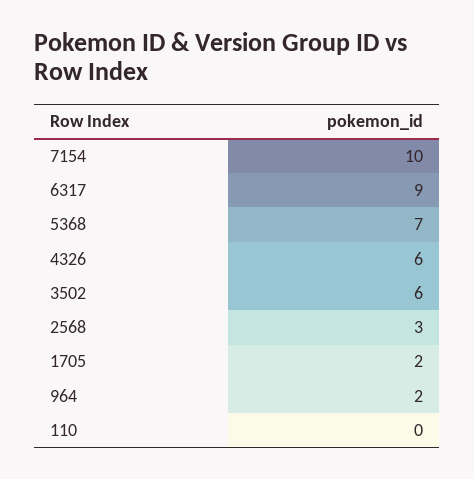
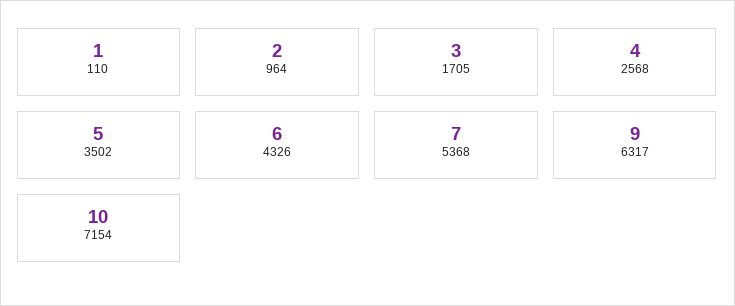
  {
    "7154": 10,
    "6317": 9,
    "5368": 7,
    "4326": 6,
-   "3502": 6,
+   "3502": 5,
-   "2568": 3,
+   "2568": 4,
-   "1705": 2,
+   "1705": 3,
    "964": 2,
-   "110": 0
+   "110": 1
  }

